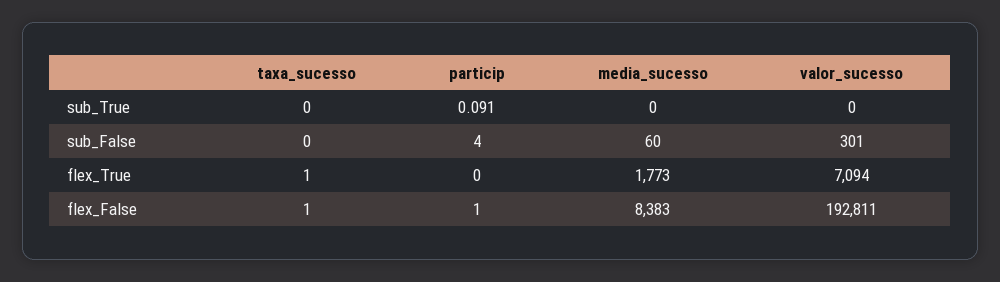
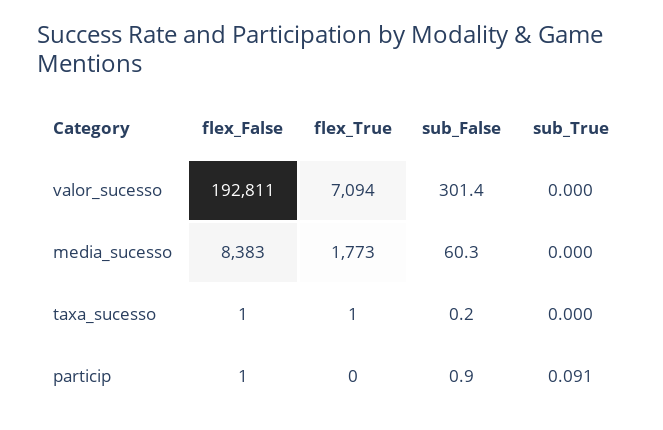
  {
    "taxa_sucesso": {
      "sub_True": 0,
      "sub_False": 0.2,
      "flex_True": 1,
      "flex_False": 1
    },
    "particip": {
      "sub_True": 0.091,
-     "sub_False": 4,
+     "sub_False": 0.9,
      "flex_True": 0,
      "flex_False": 1
    },
    "media_sucesso": {
      "sub_True": 0,
      "sub_False": 60.3,
      "flex_True": 1773,
      "flex_False": 8383
    },
    "valor_sucesso": {
      "sub_True": 0,
      "sub_False": 301.4,
      "flex_True": 7094,
      "flex_False": 192811
    }
  }

